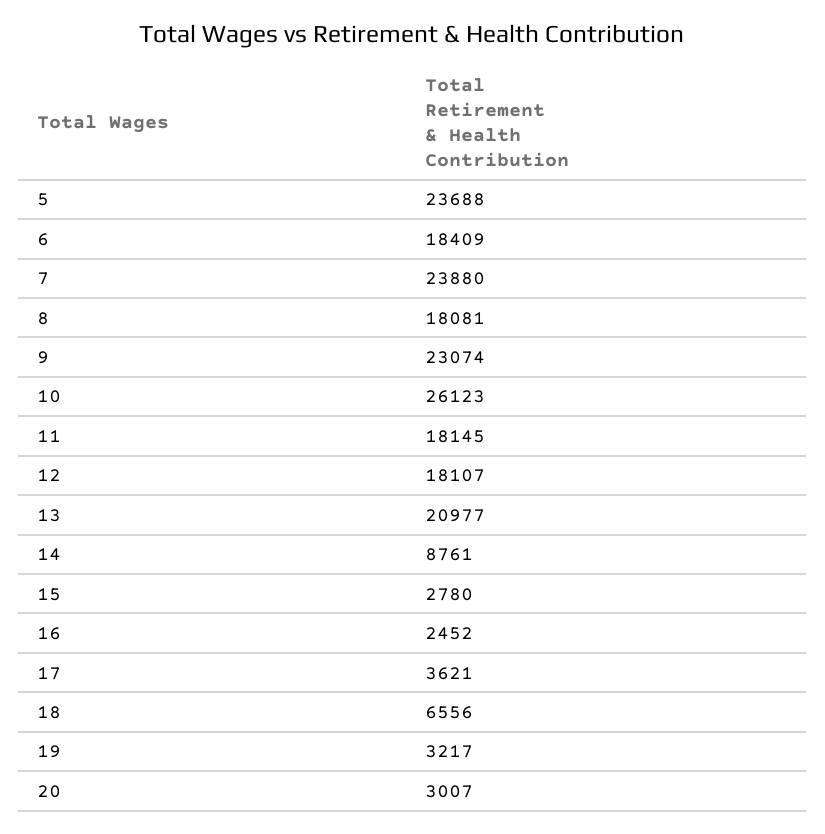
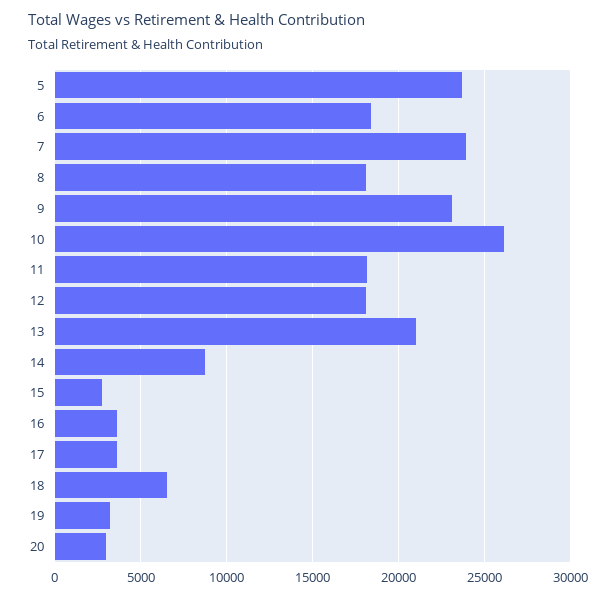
  {
    "5": 23688,
    "6": 18409,
    "7": 23880,
    "8": 18081,
    "9": 23074,
    "10": 26123,
    "11": 18145,
    "12": 18107,
    "13": 20977,
    "14": 8761,
    "15": 2780,
-   "16": 2452,
+   "16": 3500,
    "17": 3621,
    "18": 6556,
    "19": 3217,
    "20": 3007
  }

